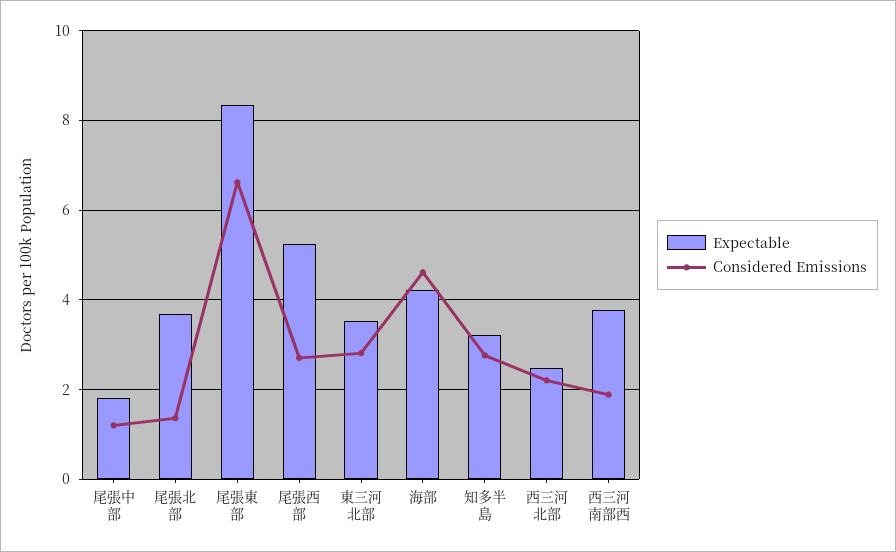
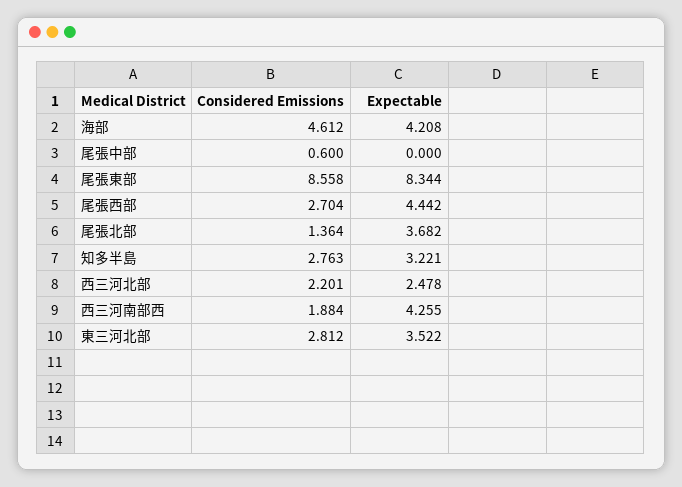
  {
    "Expectable": {
-     "尾張中部": 1.8,
+     "尾張中部": 0,
      "尾張北部": 3.682,
      "尾張東部": 8.344,
-     "尾張西部": 5.2,
+     "尾張西部": 4.442,
      "東三河北部": 3.522,
      "海部": 4.208,
      "知多半島": 3.221,
      "西三河北部": 2.478,
-     "西三河南部西": 3.8
+     "西三河南部西": 4.255
    },
    "Considered Emissions": {
-     "尾張中部": 1.2,
+     "尾張中部": 0.6,
      "尾張北部": 1.364,
-     "尾張東部": 6.6,
+     "尾張東部": 8.558,
      "尾張西部": 2.704,
      "東三河北部": 2.812,
      "海部": 4.612,
      "知多半島": 2.763,
      "西三河北部": 2.201,
      "西三河南部西": 1.884
    }
  }

